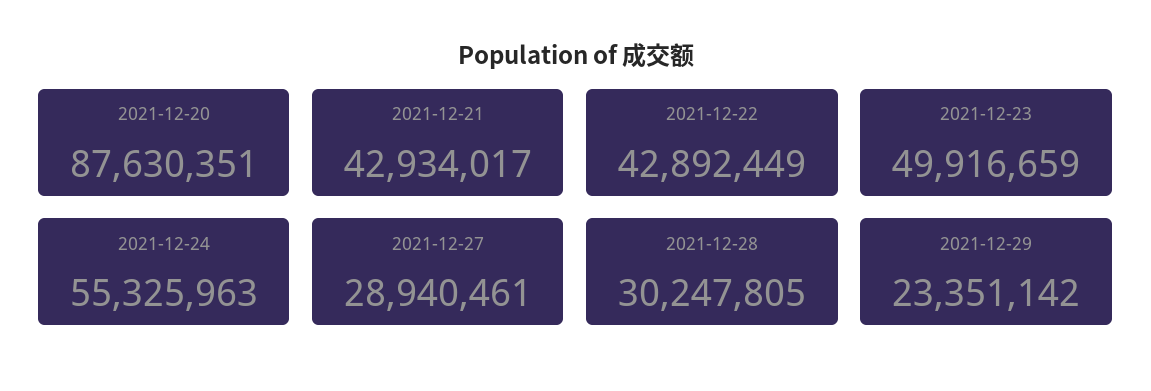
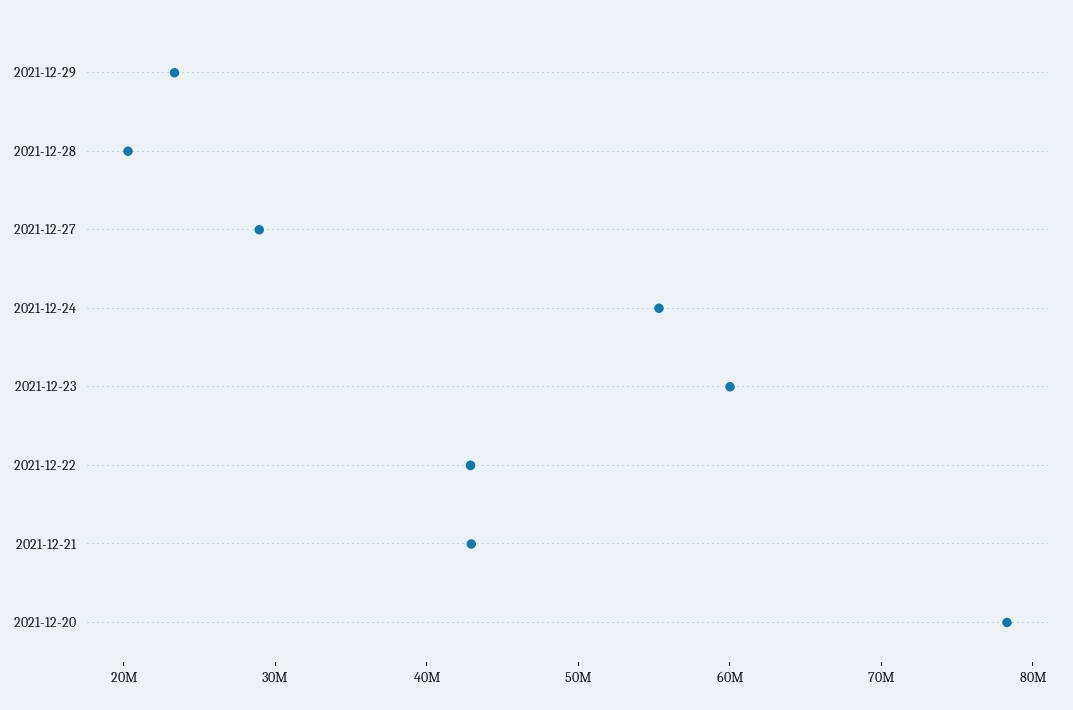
  {
-   "2021-12-20": 87630351,
+   "2021-12-20": 78000000,
    "2021-12-21": 42934017,
    "2021-12-22": 42892449,
-   "2021-12-23": 49916659,
+   "2021-12-23": 60000000,
    "2021-12-24": 55325963,
    "2021-12-27": 28940461,
-   "2021-12-28": 30247805,
+   "2021-12-28": 20000000,
    "2021-12-29": 23351142
  }

